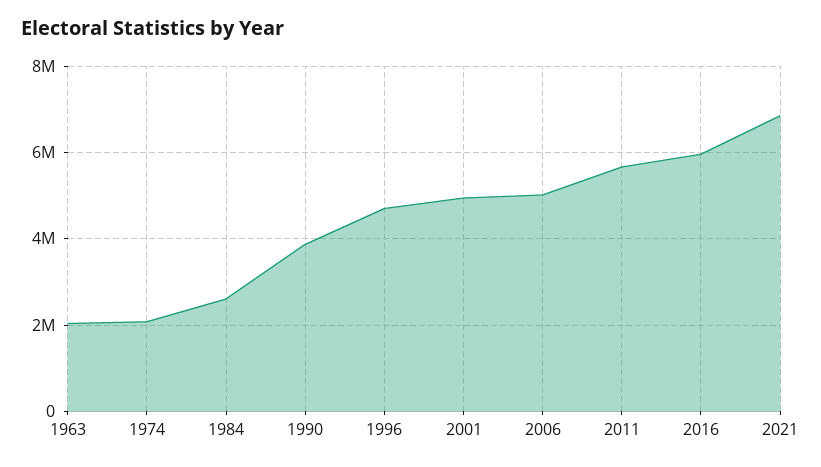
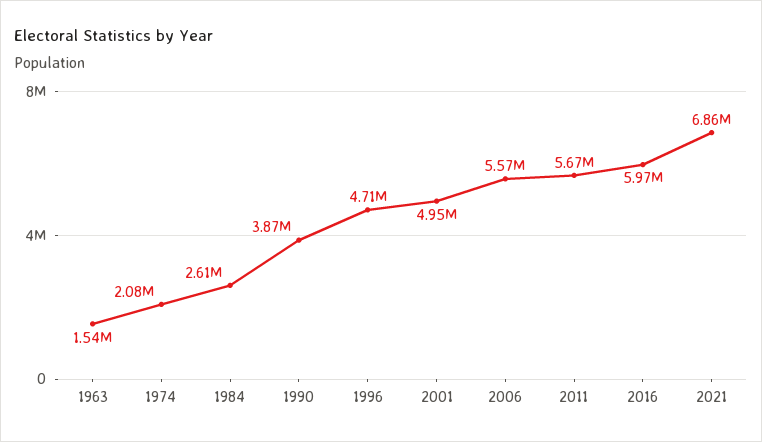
  {
-   "1963": 2000000,
+   "1963": 1540000,
    "1974": 2080000,
    "1984": 2610000,
    "1990": 3870000,
    "1996": 4710000,
    "2001": 4950000,
-   "2006": 5000000,
+   "2006": 5570000,
    "2011": 5670000,
    "2016": 5970000,
    "2021": 6860000
  }

